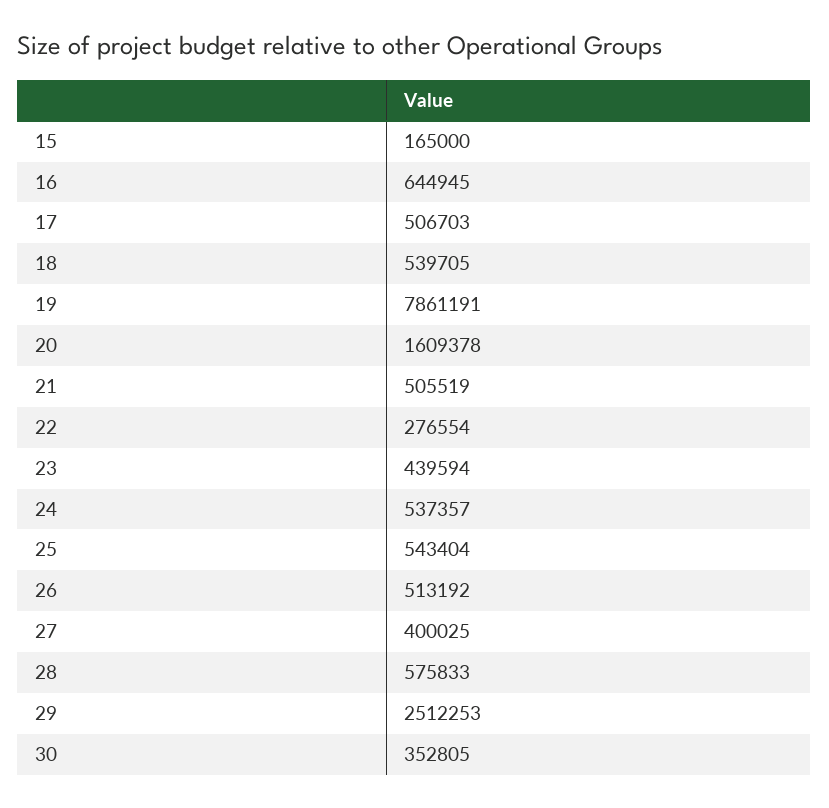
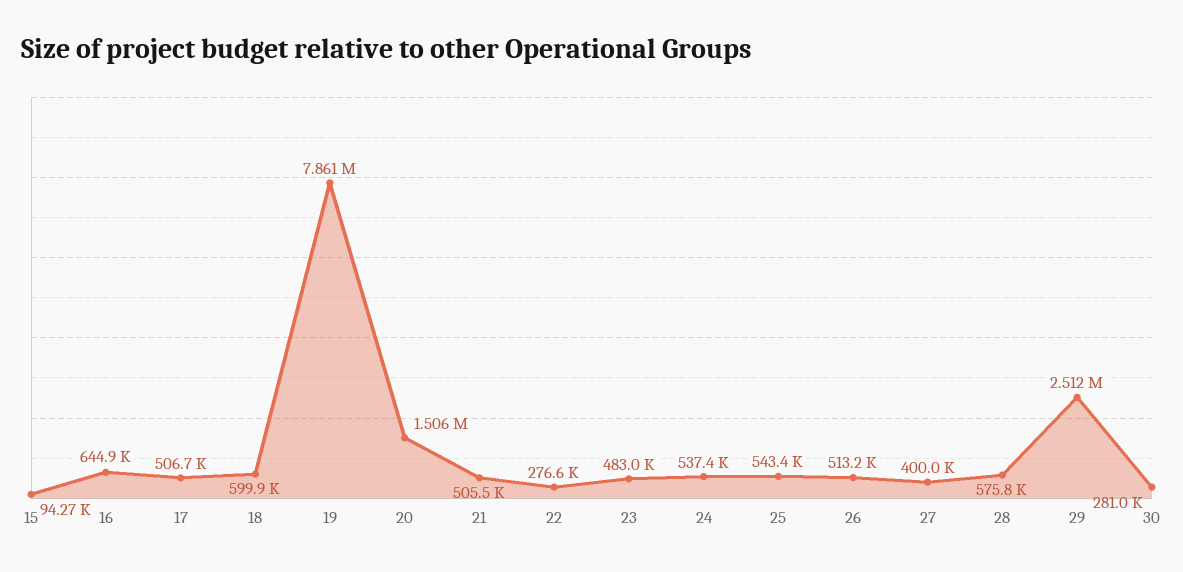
  {
-   "15": 165000,
+   "15": 94270,
    "16": 644945,
    "17": 506703,
-   "18": 539705,
+   "18": 599900,
    "19": 7861191,
-   "20": 1609378,
+   "20": 1506000,
    "21": 505519,
    "22": 276554,
-   "23": 439594,
+   "23": 483000,
    "24": 537357,
    "25": 543404,
    "26": 513192,
    "27": 400025,
    "28": 575833,
    "29": 2512253,
-   "30": 352805
+   "30": 281000
  }

